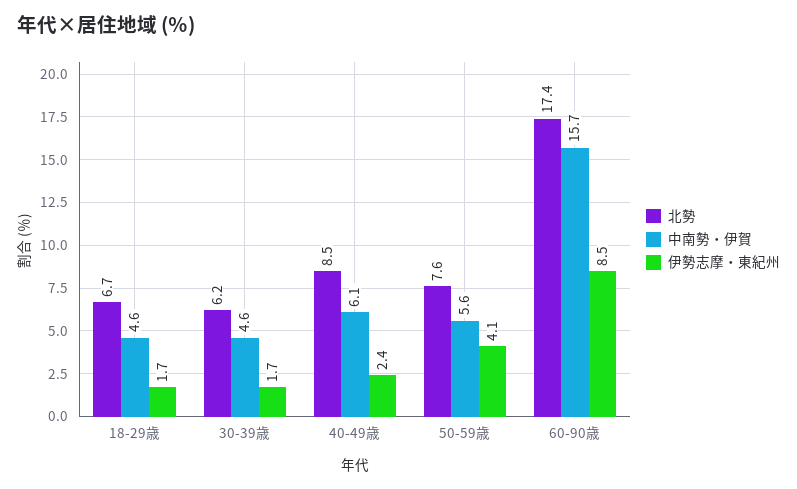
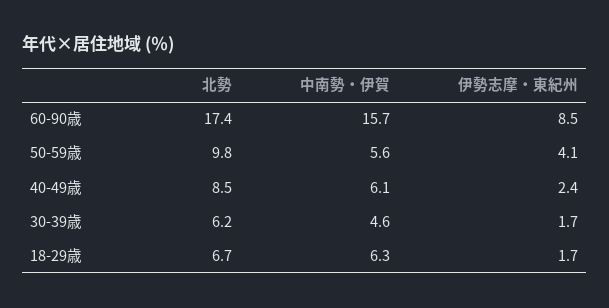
  {
    "北勢": {
      "18-29歳": 6.7,
      "30-39歳": 6.2,
      "40-49歳": 8.5,
-     "50-59歳": 7.6,
+     "50-59歳": 9.8,
      "60-90歳": 17.4
    },
    "中南勢・伊賀": {
-     "18-29歳": 4.6,
+     "18-29歳": 6.3,
      "30-39歳": 4.6,
      "40-49歳": 6.1,
      "50-59歳": 5.6,
      "60-90歳": 15.7
    },
    "伊勢志摩・東紀州": {
      "18-29歳": 1.7,
      "30-39歳": 1.7,
      "40-49歳": 2.4,
      "50-59歳": 4.1,
      "60-90歳": 8.5
    }
  }

